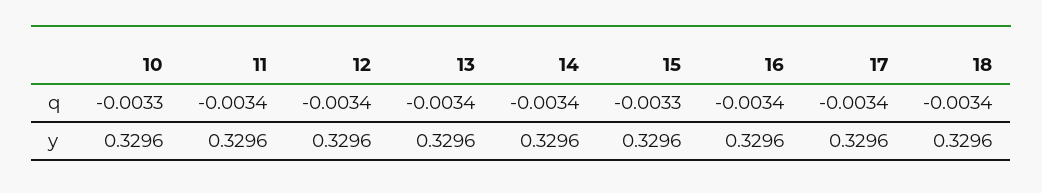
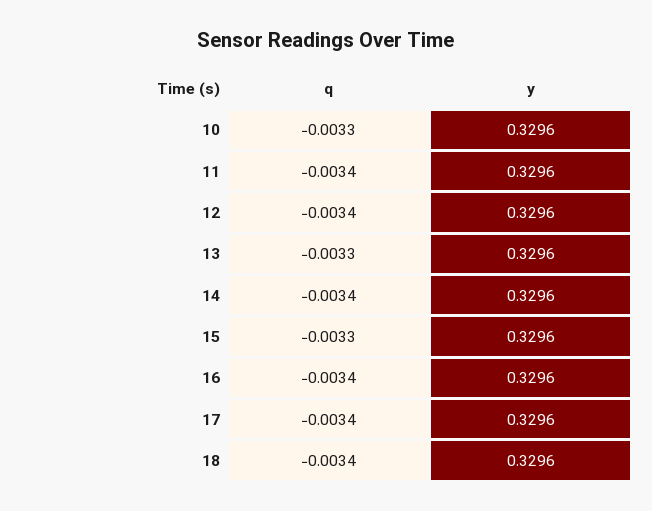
  {
    "10": {
      "q": -0.0033,
      "y": 0.3296
    },
    "11": {
      "q": -0.0034,
      "y": 0.3296
    },
    "12": {
      "q": -0.0034,
      "y": 0.3296
    },
    "13": {
-     "q": -0.0034,
+     "q": -0.0033,
      "y": 0.3296
    },
    "14": {
      "q": -0.0034,
      "y": 0.3296
    },
    "15": {
      "q": -0.0033,
      "y": 0.3296
    },
    "16": {
      "q": -0.0034,
      "y": 0.3296
    },
    "17": {
      "q": -0.0034,
      "y": 0.3296
    },
    "18": {
      "q": -0.0034,
      "y": 0.3296
    }
  }

